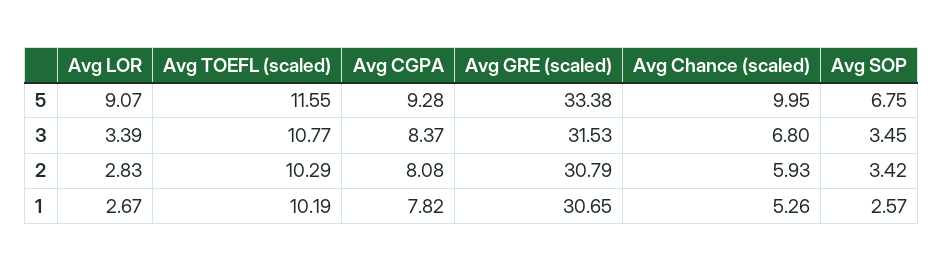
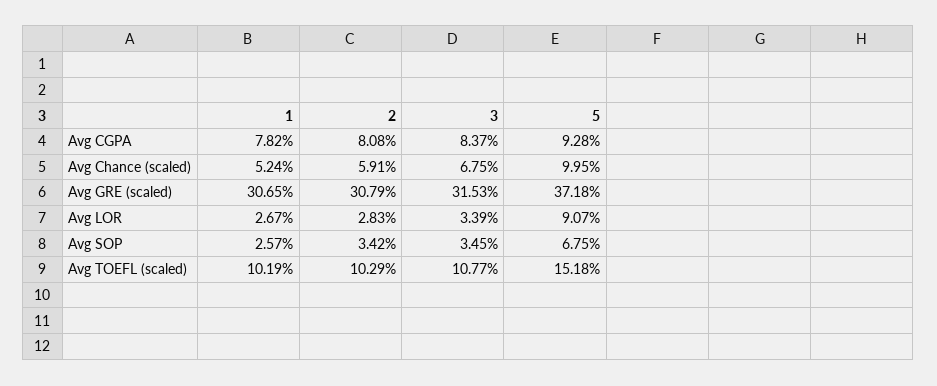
  {
    "Avg LOR": {
      "5": 9.07,
      "3": 3.39,
      "2": 2.83,
      "1": 2.67
    },
    "Avg TOEFL (scaled)": {
-     "5": 11.55,
+     "5": 15.18,
      "3": 10.77,
      "2": 10.29,
      "1": 10.19
    },
    "Avg CGPA": {
      "5": 9.28,
      "3": 8.37,
      "2": 8.08,
      "1": 7.82
    },
    "Avg GRE (scaled)": {
-     "5": 33.38,
+     "5": 37.18,
      "3": 31.53,
      "2": 30.79,
      "1": 30.65
    },
    "Avg Chance (scaled)": {
      "5": 9.95,
-     "3": 6.8,
+     "3": 6.75,
-     "2": 5.93,
+     "2": 5.91,
-     "1": 5.26
+     "1": 5.24
    },
    "Avg SOP": {
      "5": 6.75,
      "3": 3.45,
      "2": 3.42,
      "1": 2.57
    }
  }

